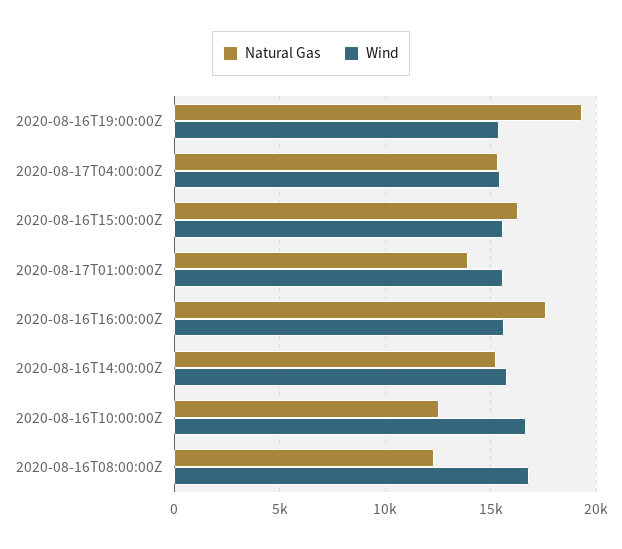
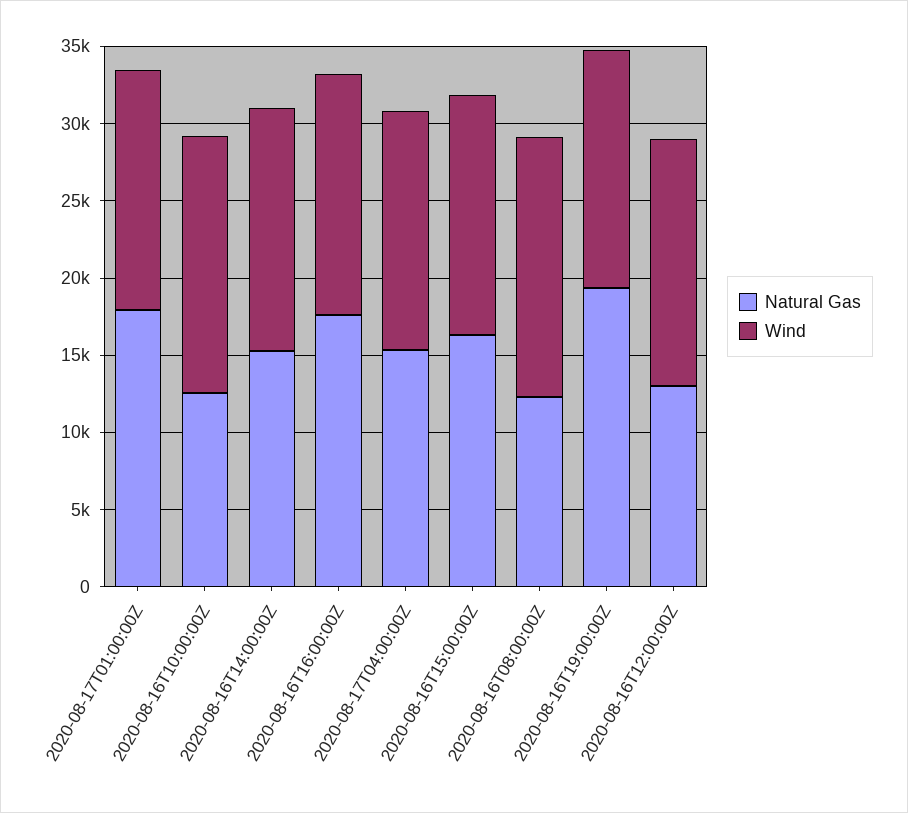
  {
    "Natural Gas": {
      "2020-08-16T19:00:00Z": 19500,
      "2020-08-17T04:00:00Z": 15500,
      "2020-08-16T15:00:00Z": 16500,
-     "2020-08-17T01:00:00Z": 14000,
+     "2020-08-17T01:00:00Z": 18000,
      "2020-08-16T16:00:00Z": 17500,
      "2020-08-16T14:00:00Z": 15500,
      "2020-08-16T10:00:00Z": 12500,
-     "2020-08-16T08:00:00Z": 12500
+     "2020-08-16T08:00:00Z": 12500,
+     "2020-08-16T12:00:00Z": 13000
    },
    "Wind": {
      "2020-08-16T19:00:00Z": 15500,
      "2020-08-17T04:00:00Z": 15500,
      "2020-08-16T15:00:00Z": 15500,
      "2020-08-17T01:00:00Z": 15500,
      "2020-08-16T16:00:00Z": 15500,
      "2020-08-16T14:00:00Z": 16000,
      "2020-08-16T10:00:00Z": 16500,
-     "2020-08-16T08:00:00Z": 17000
+     "2020-08-16T08:00:00Z": 17000,
+     "2020-08-16T12:00:00Z": 16000
    }
  }

